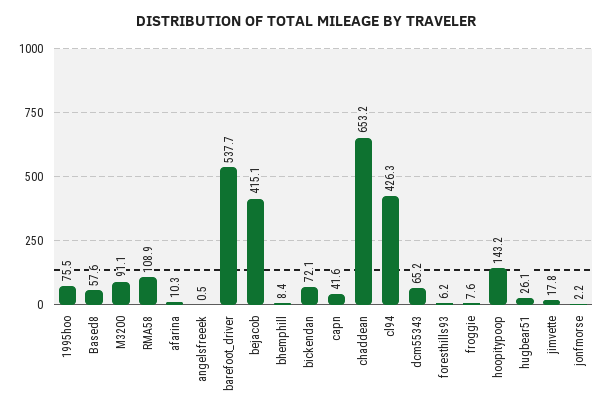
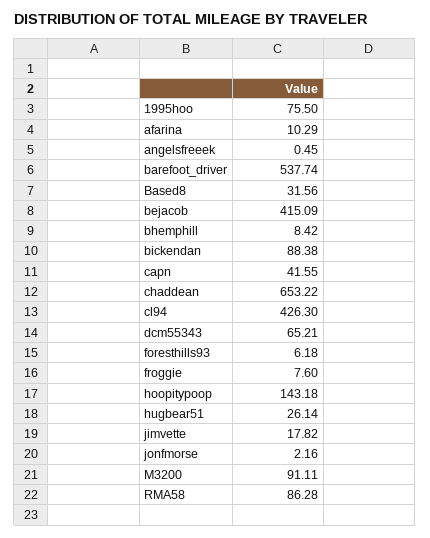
  {
    "1995hoo": 75.5,
-   "Based8": 57.6,
+   "Based8": 31.56,
    "M3200": 91.11,
-   "RMA58": 108.9,
+   "RMA58": 86.28,
    "afarina": 10.29,
    "angelsfreeek": 0.45,
    "barefoot_driver": 537.74,
    "bejacob": 415.09,
    "bhemphill": 8.42,
-   "bickendan": 72.1,
+   "bickendan": 88.38,
    "capn": 41.55,
    "chaddean": 653.22,
    "cl94": 426.3,
    "dcm55343": 65.21,
    "foresthills93": 6.18,
    "froggie": 7.6,
    "hoopitypoop": 143.18,
    "hugbear51": 26.14,
    "jimvette": 17.82,
    "jonfmorse": 2.16
  }

